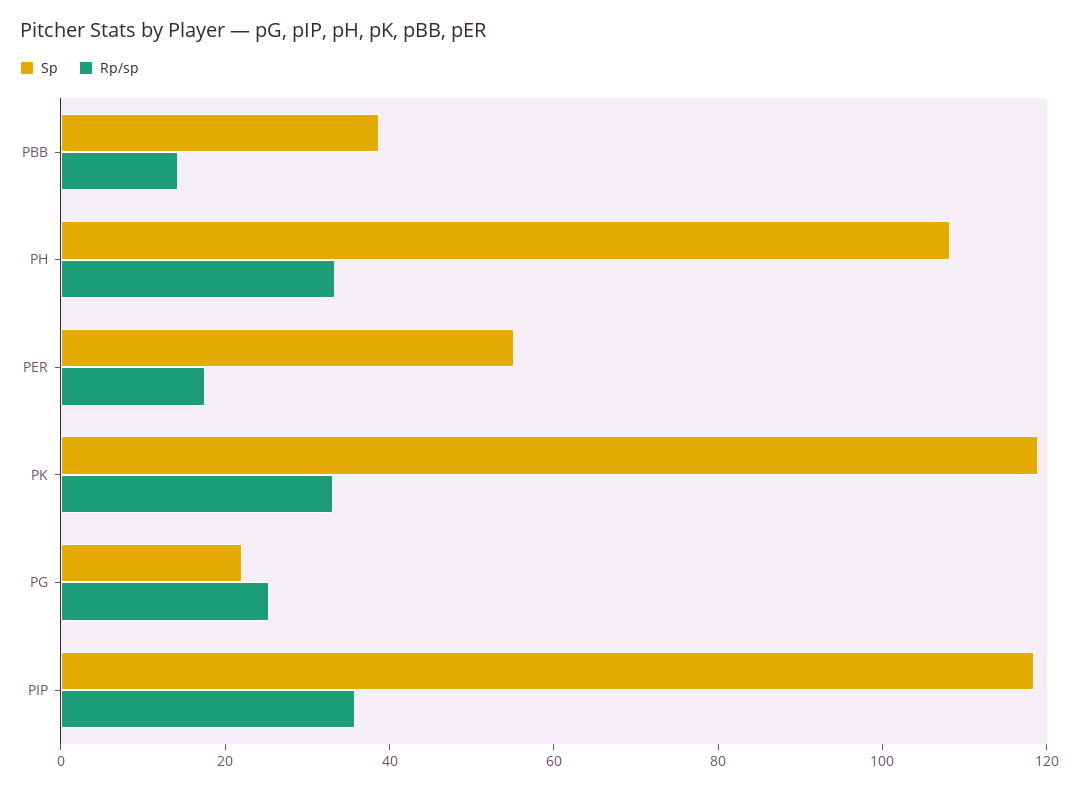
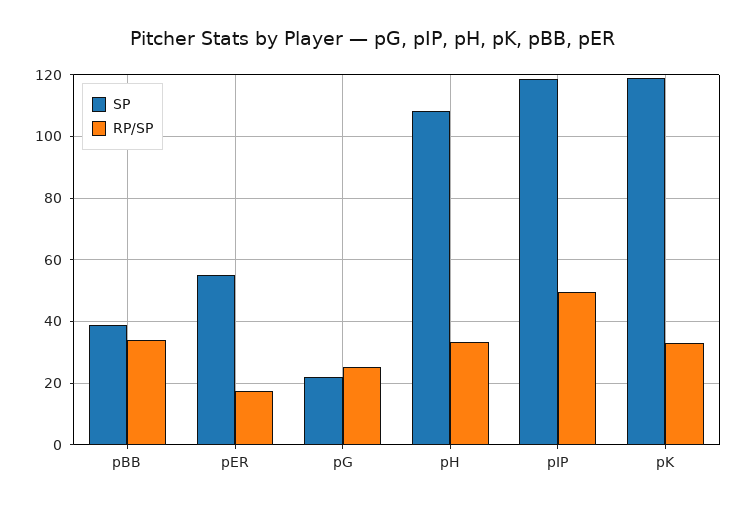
  {
    "Sp": {
      "PBB": 38,
      "PH": 108,
      "PER": 56,
      "PK": 118,
      "PG": 22,
      "PIP": 118
    },
    "Rp/sp": {
-     "PBB": 15,
+     "PBB": 34,
      "PH": 34,
      "PER": 18,
      "PK": 34,
      "PG": 26,
-     "PIP": 35
+     "PIP": 50
    }
  }

